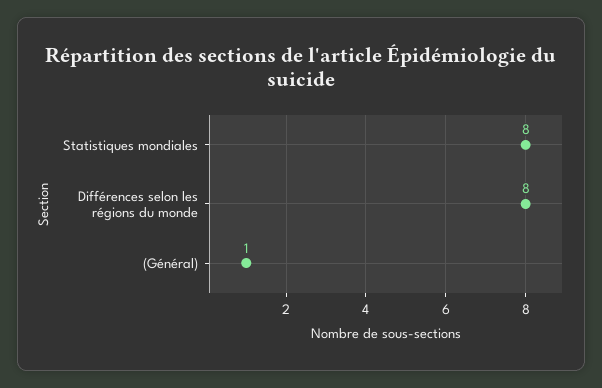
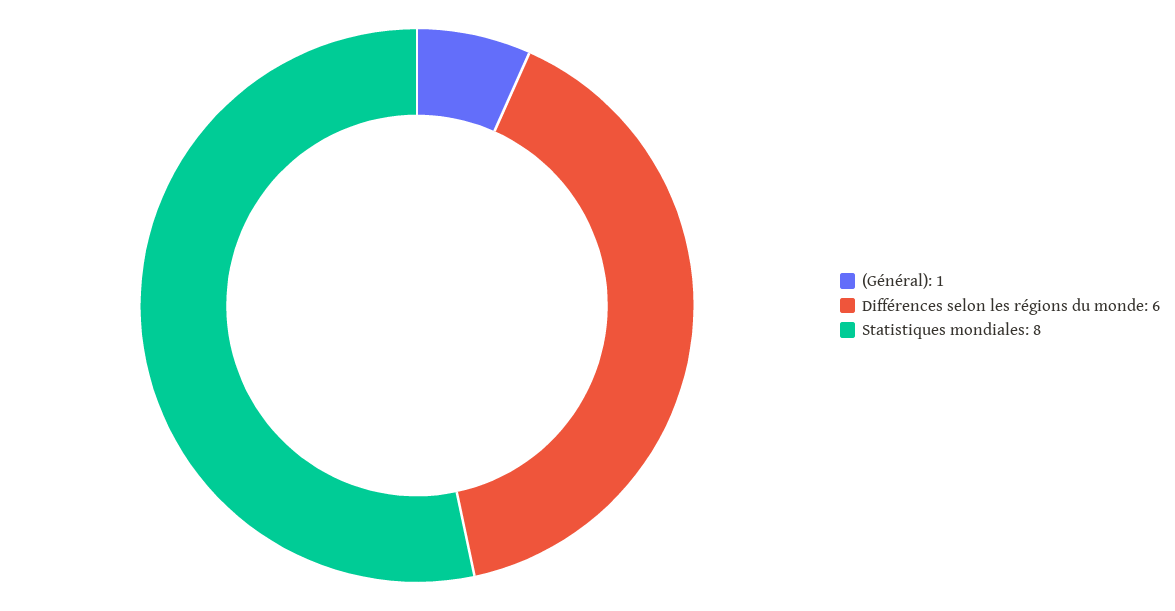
  {
    "Statistiques mondiales": 8,
-   "Différences selon les régions du monde": 8,
+   "Différences selon les régions du monde": 6,
    "(Général)": 1
  }

